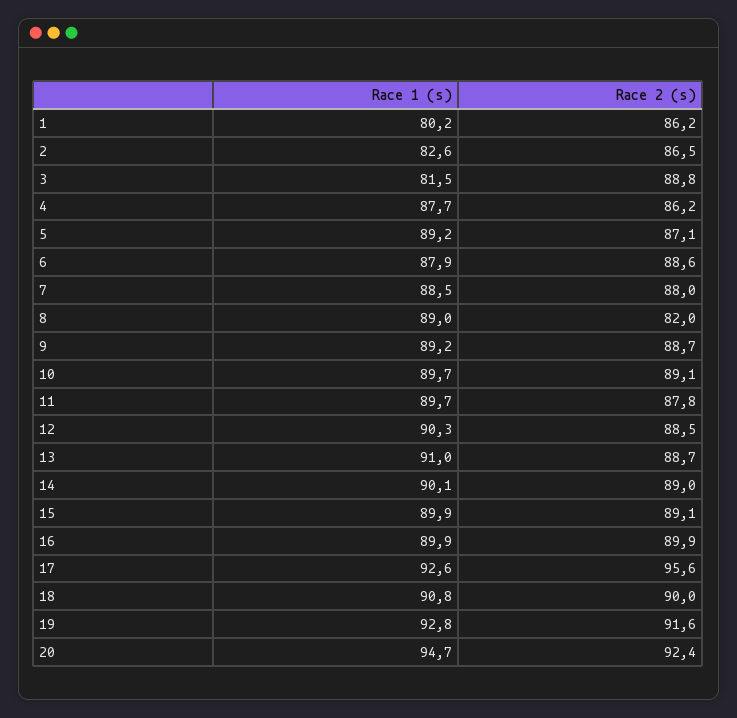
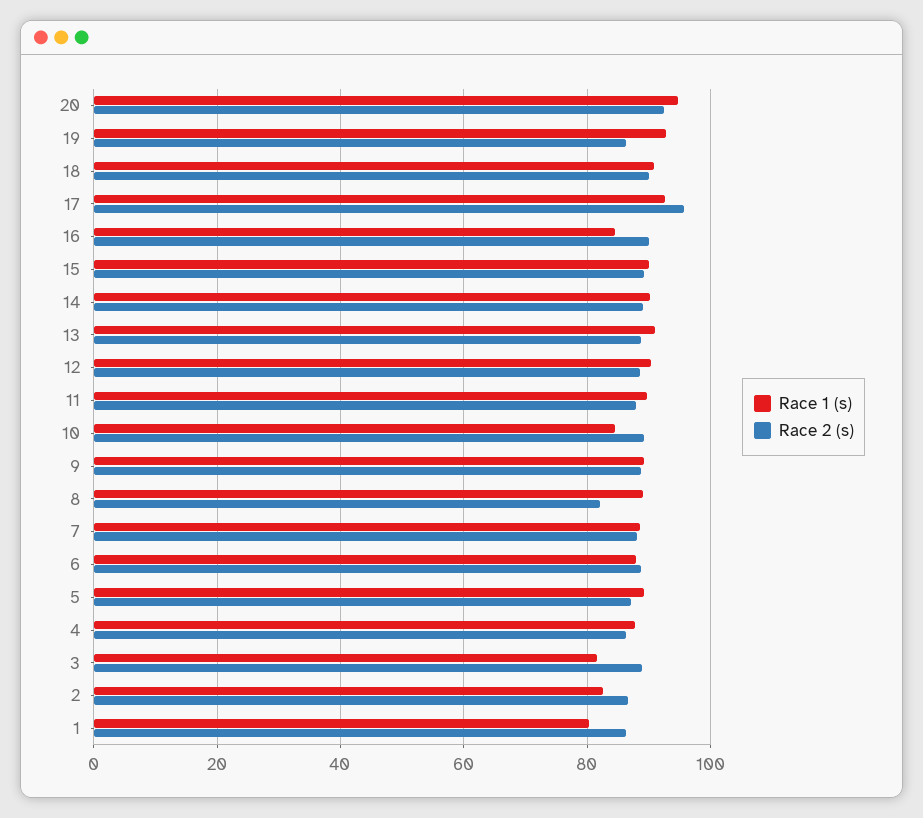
  {
    "Race 1 (s)": {
      "1": 80.2,
      "2": 82.6,
      "3": 81.5,
      "4": 87.7,
      "5": 89.2,
      "6": 87.9,
      "7": 88.5,
      "8": 89,
      "9": 89.2,
-     "10": 89.7,
+     "10": 84,
      "11": 89.7,
      "12": 90.3,
      "13": 91,
      "14": 90.1,
      "15": 89.9,
-     "16": 89.9,
+     "16": 84,
      "17": 92.6,
      "18": 90.8,
      "19": 92.8,
      "20": 94.7
    },
    "Race 2 (s)": {
      "1": 86.2,
      "2": 86.5,
      "3": 88.8,
      "4": 86.2,
      "5": 87.1,
      "6": 88.6,
      "7": 88,
      "8": 82,
      "9": 88.7,
      "10": 89.1,
      "11": 87.8,
      "12": 88.5,
      "13": 88.7,
      "14": 89,
      "15": 89.1,
      "16": 89.9,
      "17": 95.6,
      "18": 90,
-     "19": 91.6,
+     "19": 86,
      "20": 92.4
    }
  }

